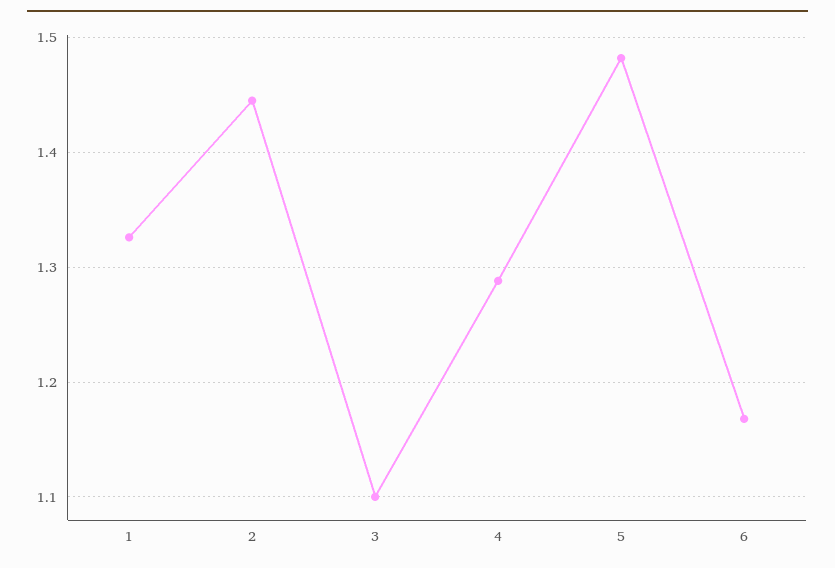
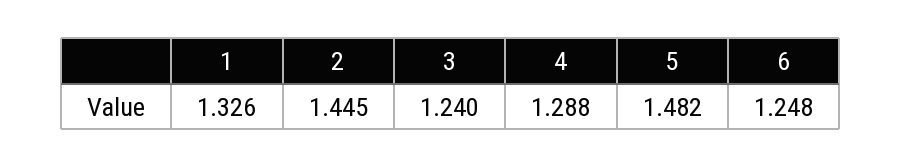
  {
    "1": 1.326,
    "2": 1.445,
-   "3": 1.1,
+   "3": 1.24,
    "4": 1.288,
    "5": 1.482,
-   "6": 1.17
+   "6": 1.248
  }

